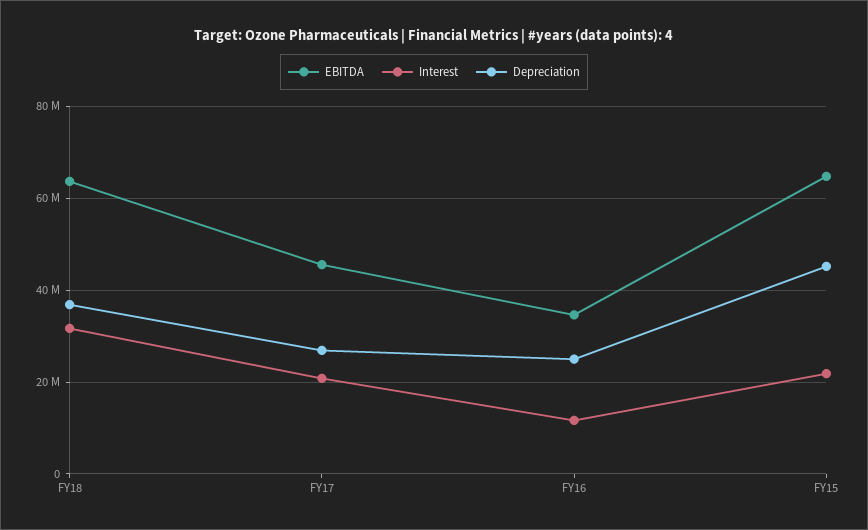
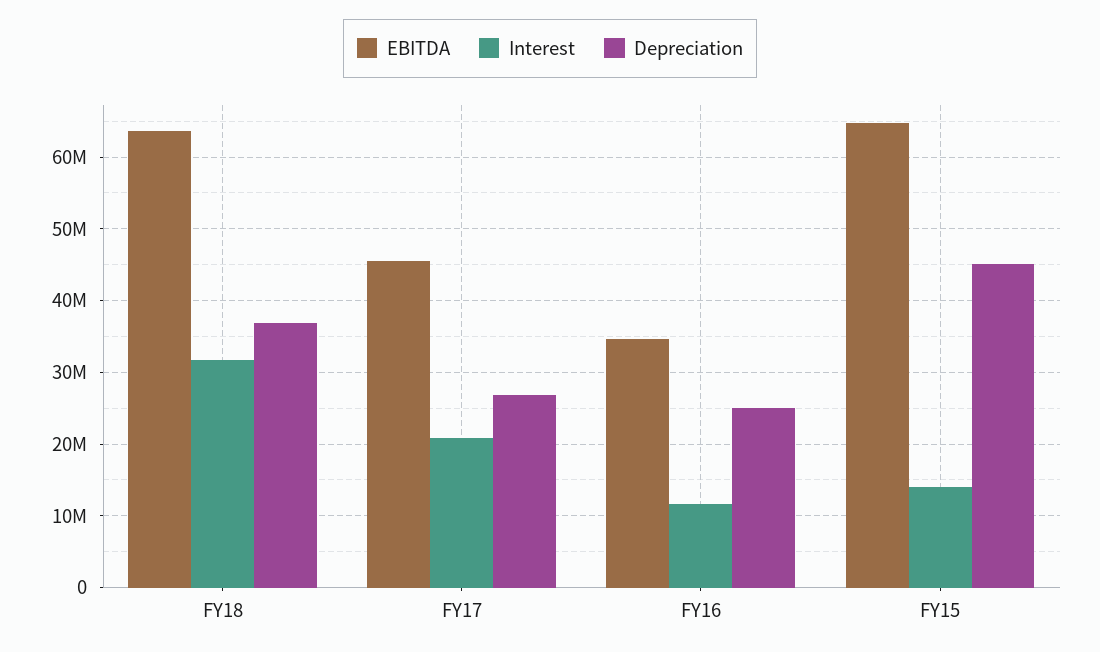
  {
    "EBITDA": {
      "FY18": 64000000,
      "FY17": 46000000,
      "FY16": 35000000,
      "FY15": 65000000
    },
    "Interest": {
      "FY18": 32000000,
      "FY17": 21000000,
      "FY16": 12000000,
-     "FY15": 22000000
+     "FY15": 14000000
    },
    "Depreciation": {
      "FY18": 37000000,
      "FY17": 27000000,
      "FY16": 25000000,
      "FY15": 45000000
    }
  }

